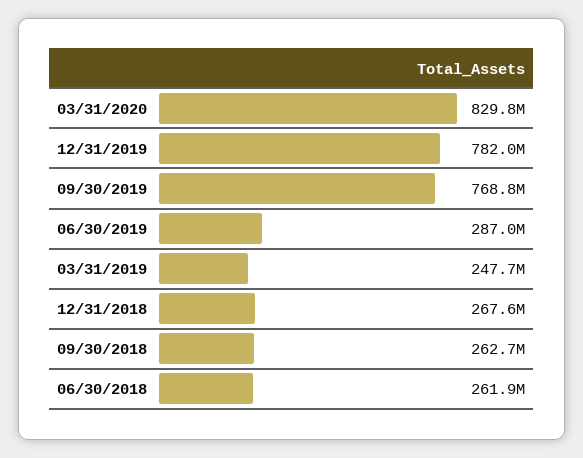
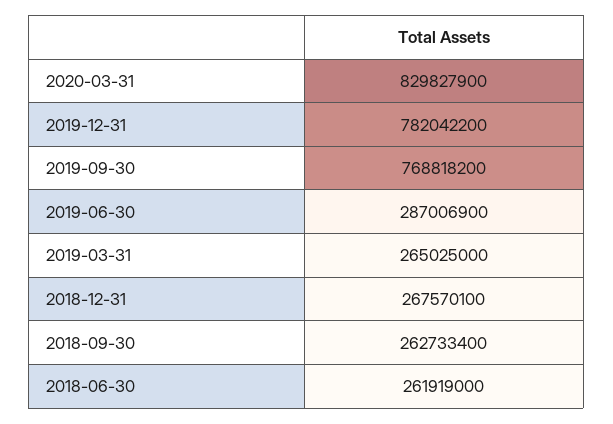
  {
    "03/31/2020": 829827900,
    "12/31/2019": 782042200,
    "09/30/2019": 768818200,
    "06/30/2019": 287006900,
-   "03/31/2019": 247700000,
+   "03/31/2019": 265025000,
    "12/31/2018": 267570100,
    "09/30/2018": 262733400,
    "06/30/2018": 261919000
  }

